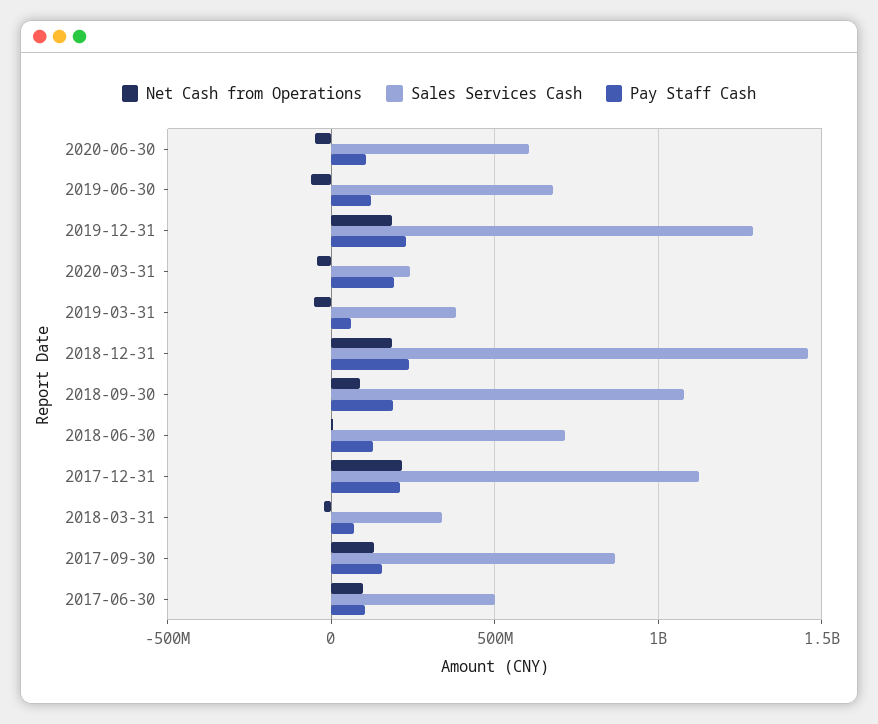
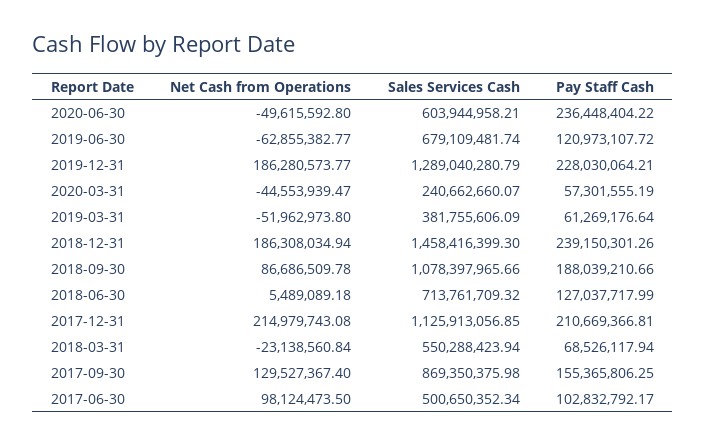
  {
    "Net Cash from Operations": {
      "2020-06-30": -49615592.8,
      "2019-06-30": -62855382.77,
      "2019-12-31": 186280573.77,
      "2020-03-31": -44553939.47,
      "2019-03-31": -51962973.8,
      "2018-12-31": 186308034.94,
      "2018-09-30": 86686509.78,
      "2018-06-30": 5489089.18,
      "2017-12-31": 214979743.08,
      "2018-03-31": -23138560.84,
      "2017-09-30": 129527367.4,
      "2017-06-30": 98124473.5
    },
    "Sales Services Cash": {
      "2020-06-30": 603944958.21,
      "2019-06-30": 679109481.74,
      "2019-12-31": 1289040280.79,
      "2020-03-31": 240662660.07,
      "2019-03-31": 381755606.09,
      "2018-12-31": 1458416399.3,
      "2018-09-30": 1078397965.66,
      "2018-06-30": 713761709.32,
      "2017-12-31": 1125913056.85,
-     "2018-03-31": 350000000,
+     "2018-03-31": 550288423.94,
      "2017-09-30": 869350375.98,
      "2017-06-30": 500650352.34
    },
    "Pay Staff Cash": {
-     "2020-06-30": 100000000,
+     "2020-06-30": 236448404.22,
      "2019-06-30": 120973107.72,
      "2019-12-31": 228030064.21,
-     "2020-03-31": 200000000,
+     "2020-03-31": 57301555.19,
      "2019-03-31": 61269176.64,
      "2018-12-31": 239150301.26,
      "2018-09-30": 188039210.66,
      "2018-06-30": 127037717.99,
      "2017-12-31": 210669366.81,
      "2018-03-31": 68526117.94,
      "2017-09-30": 155365806.25,
      "2017-06-30": 102832792.17
    }
  }

